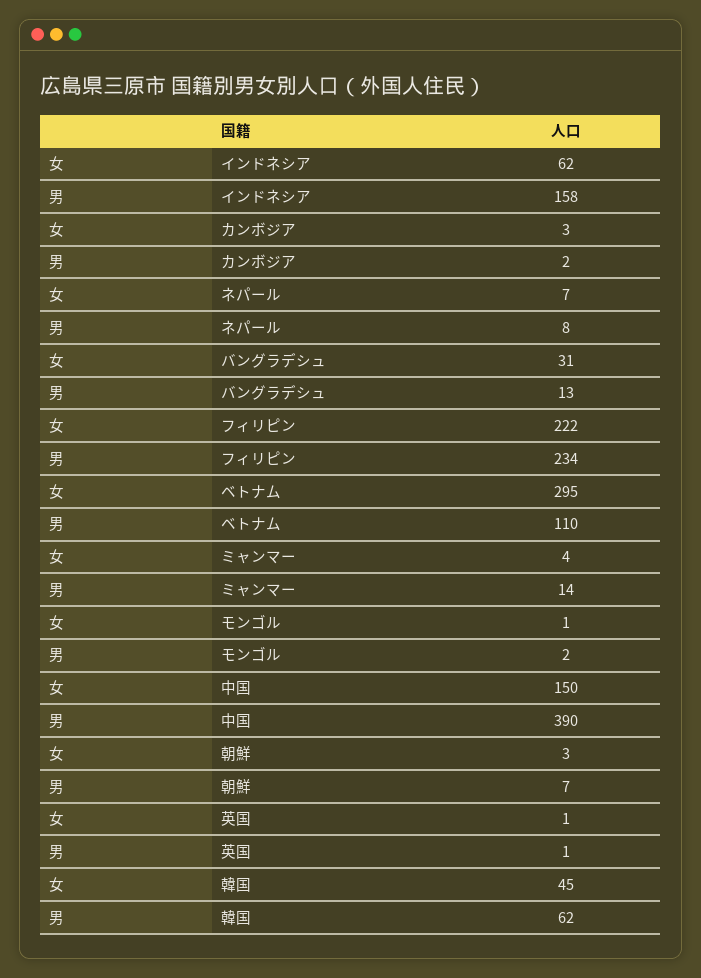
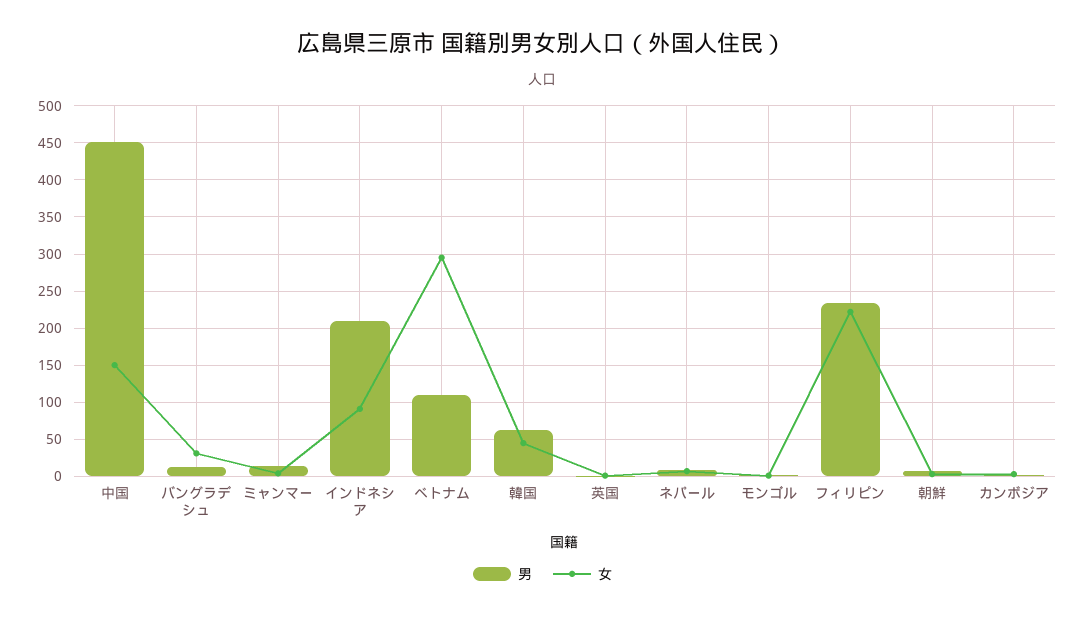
  {
    "女": {
-     "インドネシア": 62,
+     "インドネシア": 90,
      "カンボジア": 3,
      "ネパール": 7,
      "バングラデシュ": 31,
      "フィリピン": 222,
      "ベトナム": 295,
      "ミャンマー": 4,
      "モンゴル": 1,
      "中国": 150,
      "朝鮮": 3,
      "英国": 1,
      "韓国": 45
    },
    "男": {
-     "インドネシア": 158,
+     "インドネシア": 210,
      "カンボジア": 2,
      "ネパール": 8,
      "バングラデシュ": 13,
      "フィリピン": 234,
      "ベトナム": 110,
      "ミャンマー": 14,
      "モンゴル": 2,
-     "中国": 390,
+     "中国": 450,
      "朝鮮": 7,
      "英国": 1,
      "韓国": 62
    }
  }

